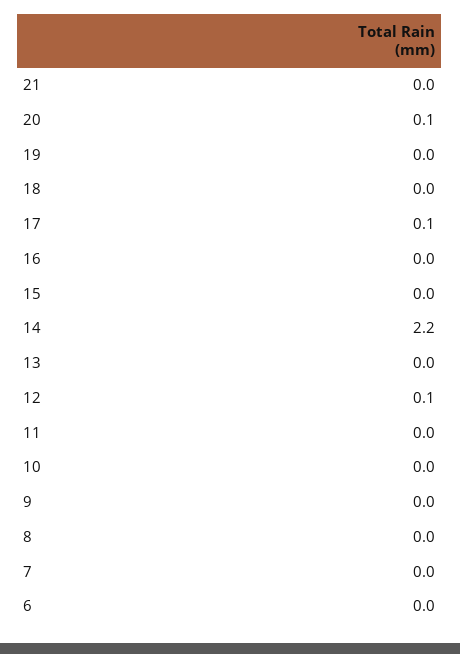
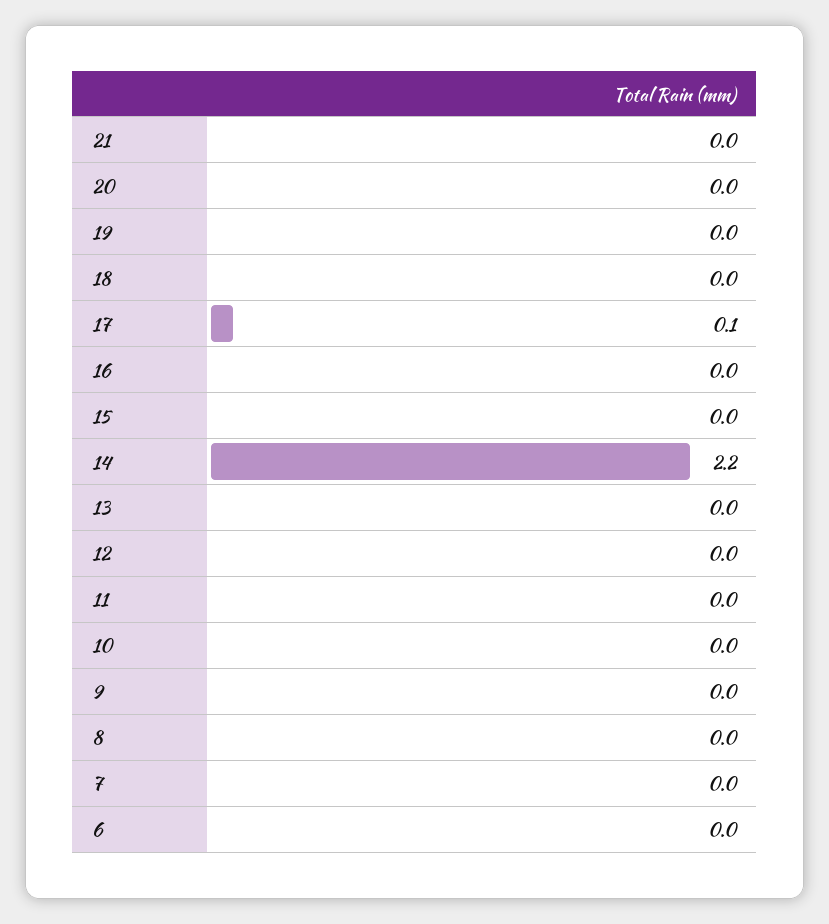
  {
    "21": 0,
-   "20": 0.1,
+   "20": 0,
    "19": 0,
    "18": 0,
    "17": 0.1,
    "16": 0,
    "15": 0,
    "14": 2.2,
    "13": 0,
-   "12": 0.1,
+   "12": 0,
    "11": 0,
    "10": 0,
    "9": 0,
    "8": 0,
    "7": 0,
    "6": 0
  }

